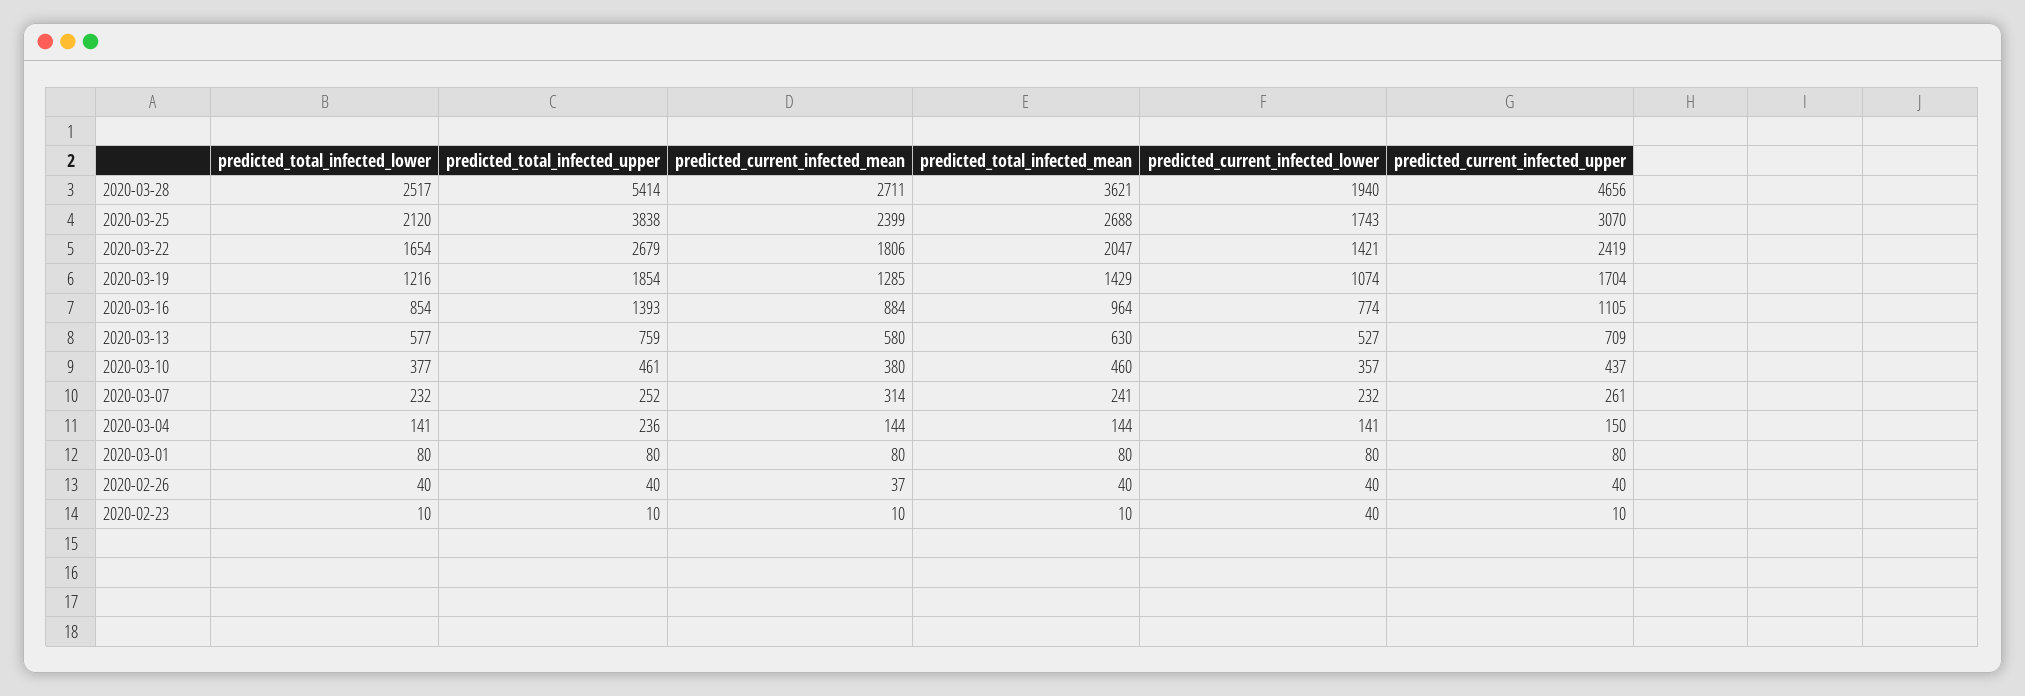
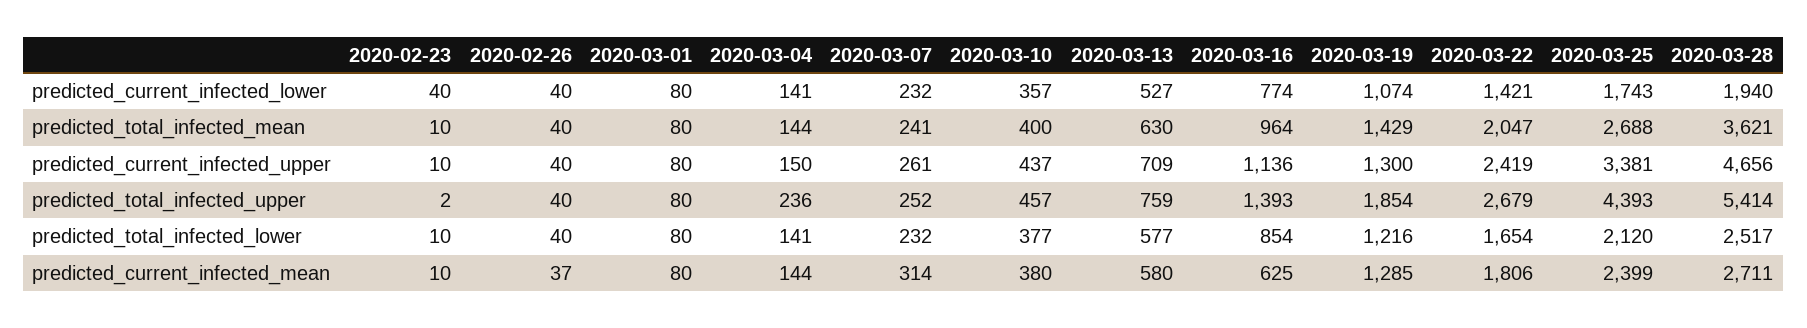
  {
    "predicted_total_infected_lower": {
      "2020-03-28": 2517,
      "2020-03-25": 2120,
      "2020-03-22": 1654,
      "2020-03-19": 1216,
      "2020-03-16": 854,
      "2020-03-13": 577,
      "2020-03-10": 377,
      "2020-03-07": 232,
      "2020-03-04": 141,
      "2020-03-01": 80,
      "2020-02-26": 40,
      "2020-02-23": 10
    },
    "predicted_total_infected_upper": {
      "2020-03-28": 5414,
-     "2020-03-25": 3838,
+     "2020-03-25": 4393,
      "2020-03-22": 2679,
      "2020-03-19": 1854,
      "2020-03-16": 1393,
      "2020-03-13": 759,
-     "2020-03-10": 461,
+     "2020-03-10": 457,
      "2020-03-07": 252,
      "2020-03-04": 236,
      "2020-03-01": 80,
      "2020-02-26": 40,
-     "2020-02-23": 10
+     "2020-02-23": 2
    },
    "predicted_current_infected_mean": {
      "2020-03-28": 2711,
      "2020-03-25": 2399,
      "2020-03-22": 1806,
      "2020-03-19": 1285,
-     "2020-03-16": 884,
+     "2020-03-16": 625,
      "2020-03-13": 580,
      "2020-03-10": 380,
      "2020-03-07": 314,
      "2020-03-04": 144,
      "2020-03-01": 80,
      "2020-02-26": 37,
      "2020-02-23": 10
    },
    "predicted_total_infected_mean": {
      "2020-03-28": 3621,
      "2020-03-25": 2688,
      "2020-03-22": 2047,
      "2020-03-19": 1429,
      "2020-03-16": 964,
      "2020-03-13": 630,
-     "2020-03-10": 460,
+     "2020-03-10": 400,
      "2020-03-07": 241,
      "2020-03-04": 144,
      "2020-03-01": 80,
      "2020-02-26": 40,
      "2020-02-23": 10
    },
    "predicted_current_infected_lower": {
      "2020-03-28": 1940,
      "2020-03-25": 1743,
      "2020-03-22": 1421,
      "2020-03-19": 1074,
      "2020-03-16": 774,
      "2020-03-13": 527,
      "2020-03-10": 357,
      "2020-03-07": 232,
      "2020-03-04": 141,
      "2020-03-01": 80,
      "2020-02-26": 40,
      "2020-02-23": 40
    },
    "predicted_current_infected_upper": {
      "2020-03-28": 4656,
-     "2020-03-25": 3070,
+     "2020-03-25": 3381,
      "2020-03-22": 2419,
-     "2020-03-19": 1704,
+     "2020-03-19": 1300,
-     "2020-03-16": 1105,
+     "2020-03-16": 1136,
      "2020-03-13": 709,
      "2020-03-10": 437,
      "2020-03-07": 261,
      "2020-03-04": 150,
      "2020-03-01": 80,
      "2020-02-26": 40,
      "2020-02-23": 10
    }
  }

